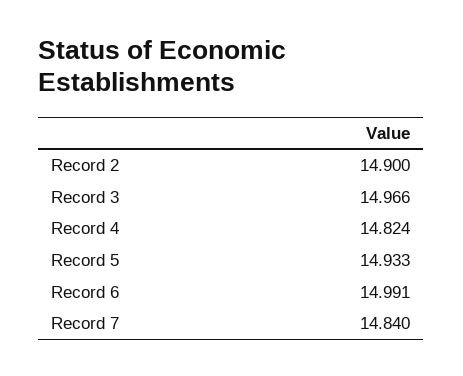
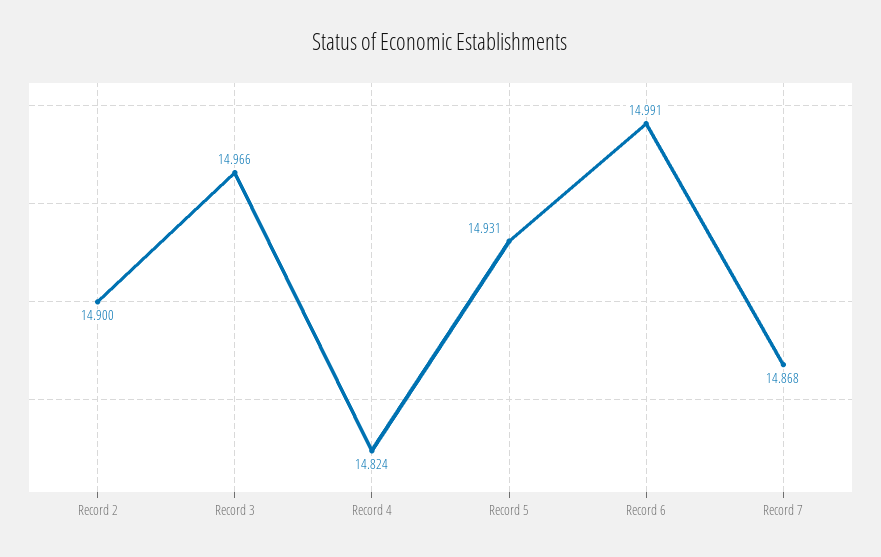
  {
    "Record 2": 14.9,
    "Record 3": 14.966,
    "Record 4": 14.824,
-   "Record 5": 14.933,
+   "Record 5": 14.931,
    "Record 6": 14.991,
-   "Record 7": 14.84
+   "Record 7": 14.868
  }

